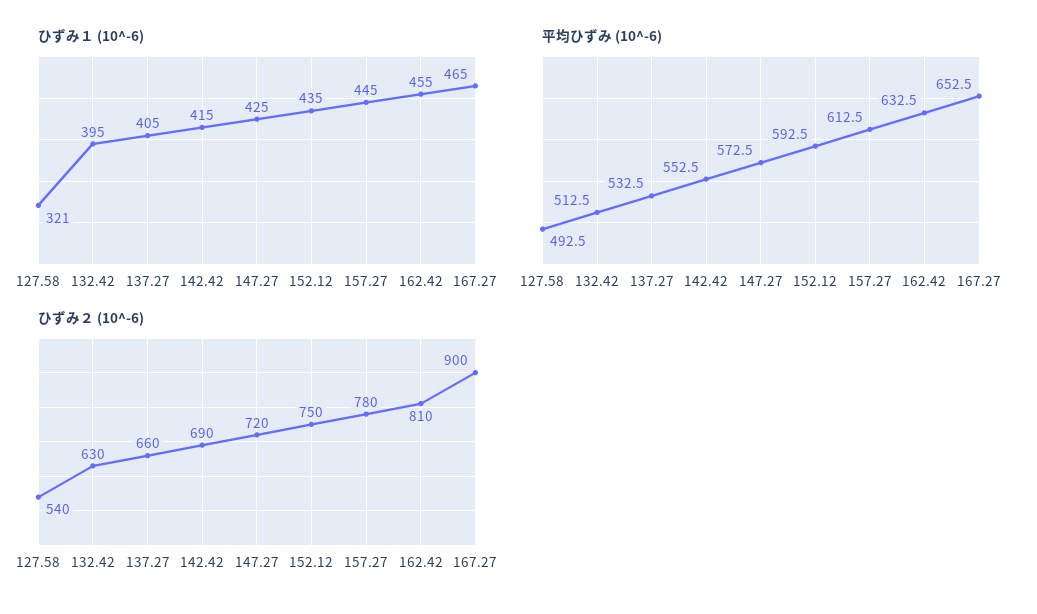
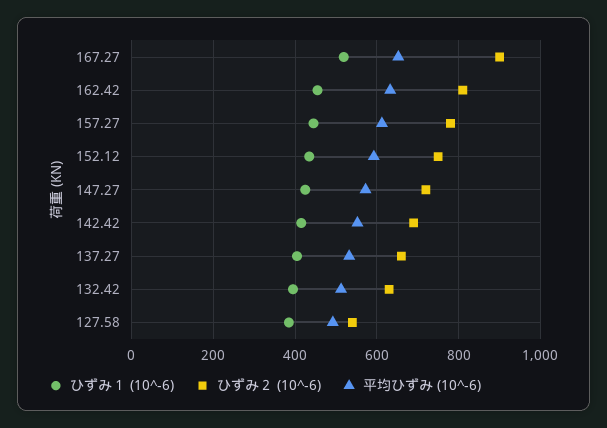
  {
    "ひずみ１ (10^-6)": {
-     "127.58": 321,
+     "127.58": 380,
      "132.42": 395,
      "137.27": 405,
      "142.42": 415,
      "147.27": 425,
      "152.12": 435,
      "157.27": 445,
      "162.42": 455,
-     "167.27": 465
+     "167.27": 520
    },
    "平均ひずみ (10^-6)": {
      "127.58": 492.5,
      "132.42": 512.5,
      "137.27": 532.5,
      "142.42": 552.5,
      "147.27": 572.5,
      "152.12": 592.5,
      "157.27": 612.5,
      "162.42": 632.5,
      "167.27": 652.5
    },
    "ひずみ２ (10^-6)": {
      "127.58": 540,
      "132.42": 630,
      "137.27": 660,
      "142.42": 690,
      "147.27": 720,
      "152.12": 750,
      "157.27": 780,
      "162.42": 810,
      "167.27": 900
    }
  }

